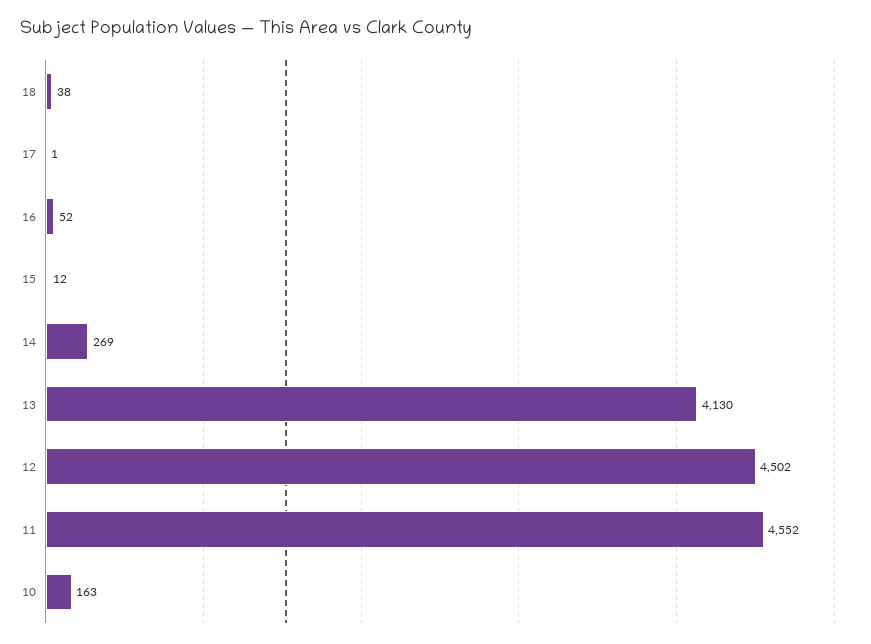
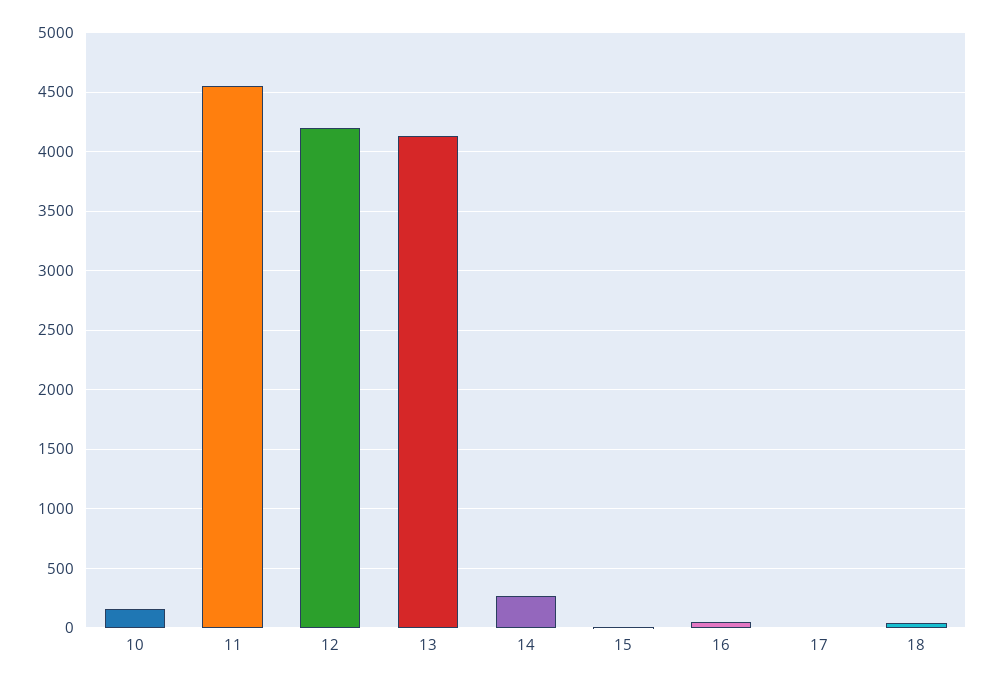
  {
    "18": 38,
    "17": 1,
    "16": 52,
    "15": 12,
    "14": 269,
    "13": 4130,
-   "12": 4502,
+   "12": 4200,
    "11": 4552,
    "10": 163
  }

